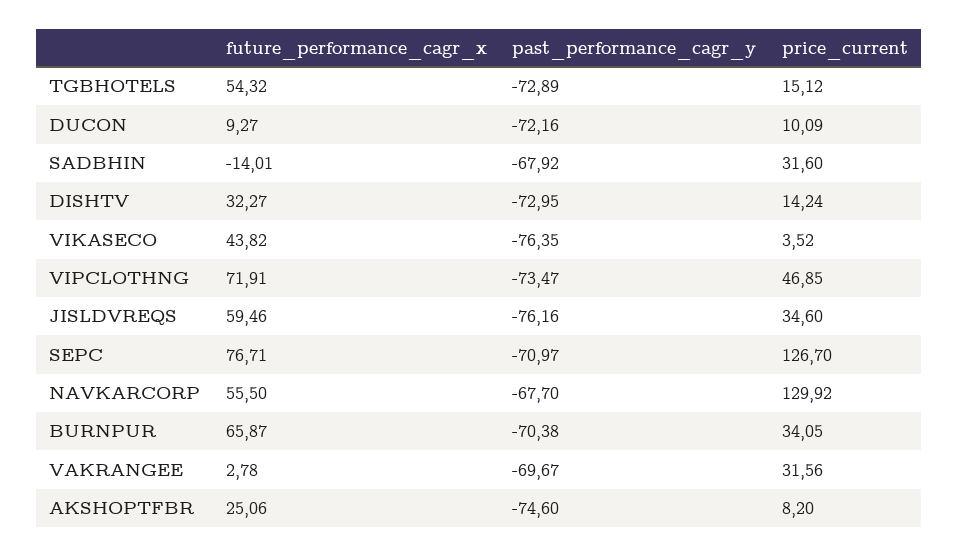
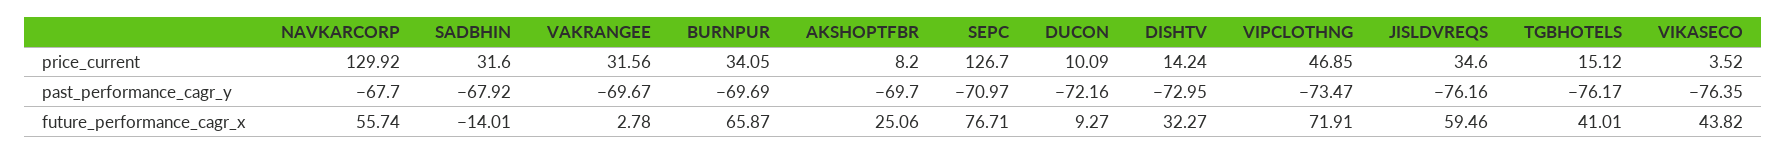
  {
    "future_performance_cagr_x": {
-     "TGBHOTELS": 54.32,
+     "TGBHOTELS": 41.01,
      "DUCON": 9.27,
      "SADBHIN": -14.01,
      "DISHTV": 32.27,
      "VIKASECO": 43.82,
      "VIPCLOTHNG": 71.91,
      "JISLDVREQS": 59.46,
      "SEPC": 76.71,
-     "NAVKARCORP": 55.5,
+     "NAVKARCORP": 55.74,
      "BURNPUR": 65.87,
      "VAKRANGEE": 2.78,
      "AKSHOPTFBR": 25.06
    },
    "past_performance_cagr_y": {
-     "TGBHOTELS": -72.89,
+     "TGBHOTELS": -76.17,
      "DUCON": -72.16,
      "SADBHIN": -67.92,
      "DISHTV": -72.95,
      "VIKASECO": -76.35,
      "VIPCLOTHNG": -73.47,
      "JISLDVREQS": -76.16,
      "SEPC": -70.97,
      "NAVKARCORP": -67.7,
-     "BURNPUR": -70.38,
+     "BURNPUR": -69.69,
      "VAKRANGEE": -69.67,
-     "AKSHOPTFBR": -74.6
+     "AKSHOPTFBR": -69.7
    },
    "price_current": {
      "TGBHOTELS": 15.12,
      "DUCON": 10.09,
      "SADBHIN": 31.6,
      "DISHTV": 14.24,
      "VIKASECO": 3.52,
      "VIPCLOTHNG": 46.85,
      "JISLDVREQS": 34.6,
      "SEPC": 126.7,
      "NAVKARCORP": 129.92,
      "BURNPUR": 34.05,
      "VAKRANGEE": 31.56,
      "AKSHOPTFBR": 8.2
    }
  }

